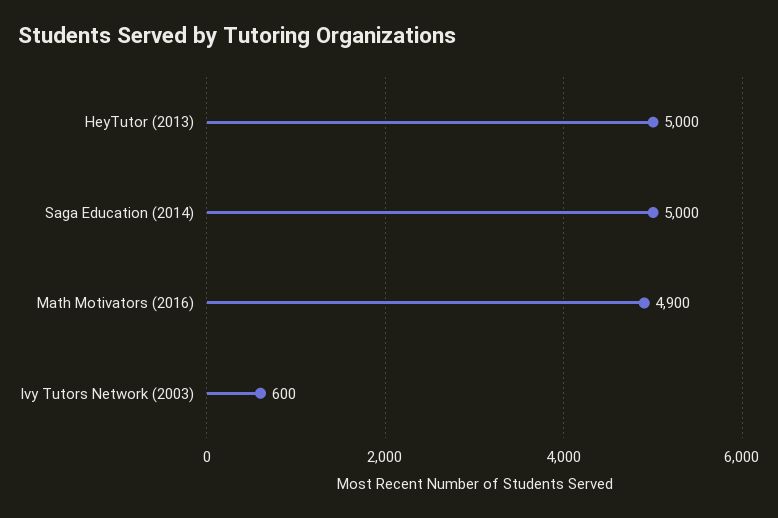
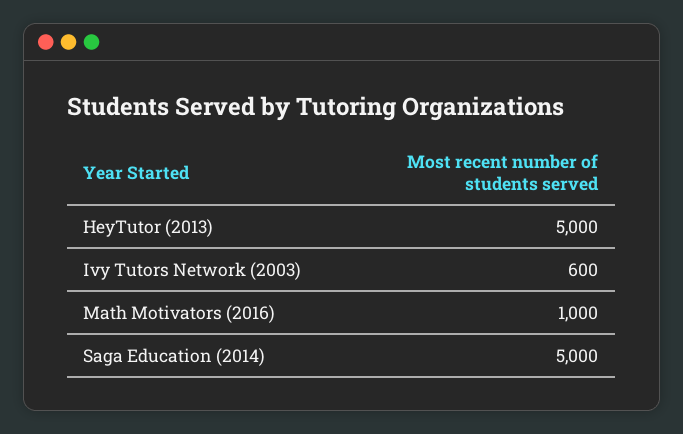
  {
    "HeyTutor (2013)": 5000,
    "Saga Education (2014)": 5000,
-   "Math Motivators (2016)": 4900,
+   "Math Motivators (2016)": 1000,
    "Ivy Tutors Network (2003)": 600
  }

